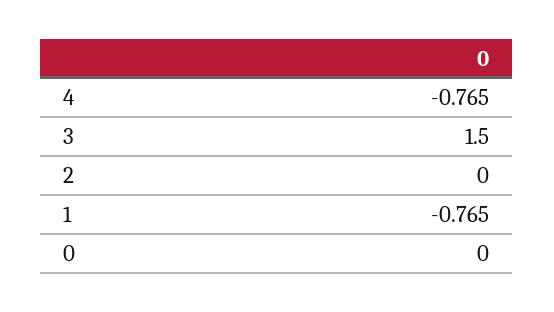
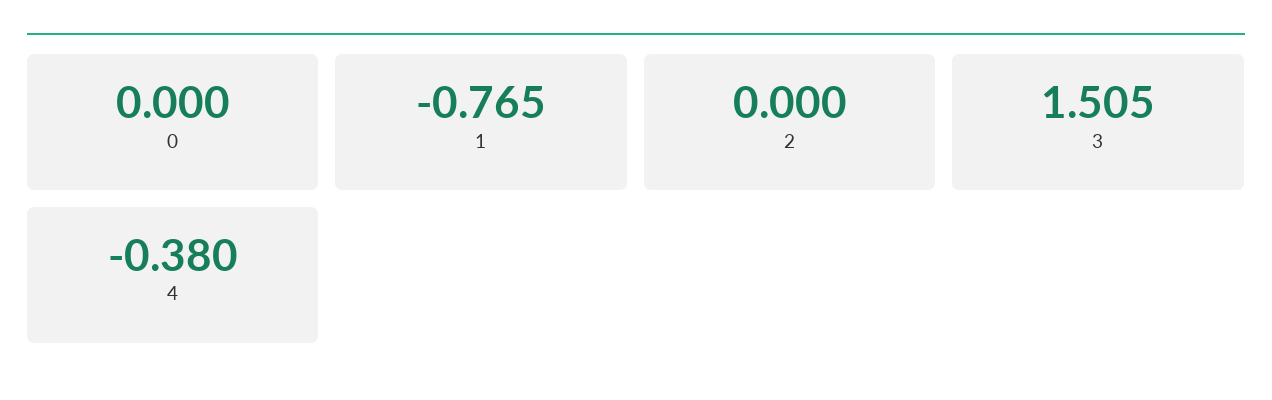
  {
-   "4": -0.765,
+   "4": -0.38,
-   "3": 1.5,
+   "3": 1.505,
    "2": 0,
    "1": -0.765,
    "0": 0
  }

